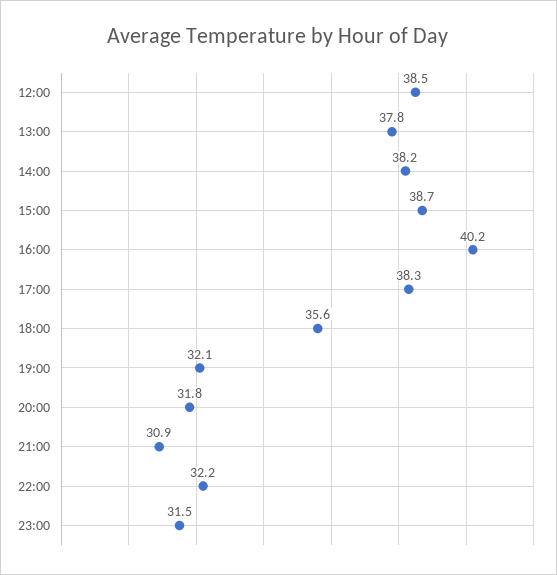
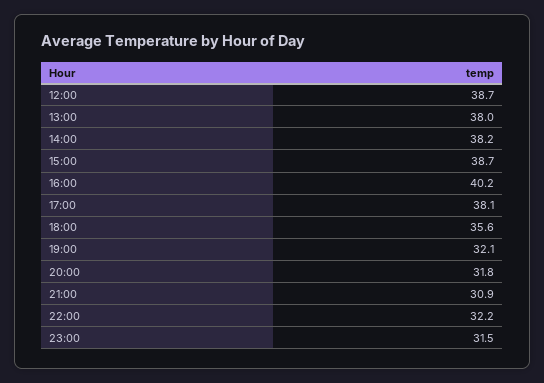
  {
-   "12:00": 38.5,
+   "12:00": 38.7,
-   "13:00": 37.8,
+   "13:00": 38,
    "14:00": 38.2,
    "15:00": 38.7,
    "16:00": 40.2,
-   "17:00": 38.3,
+   "17:00": 38.1,
    "18:00": 35.6,
    "19:00": 32.1,
    "20:00": 31.8,
    "21:00": 30.9,
    "22:00": 32.2,
    "23:00": 31.5
  }

